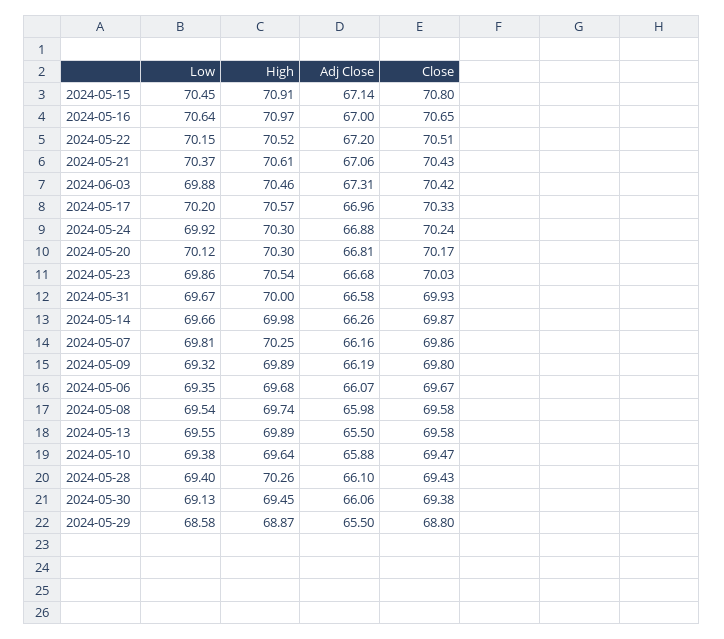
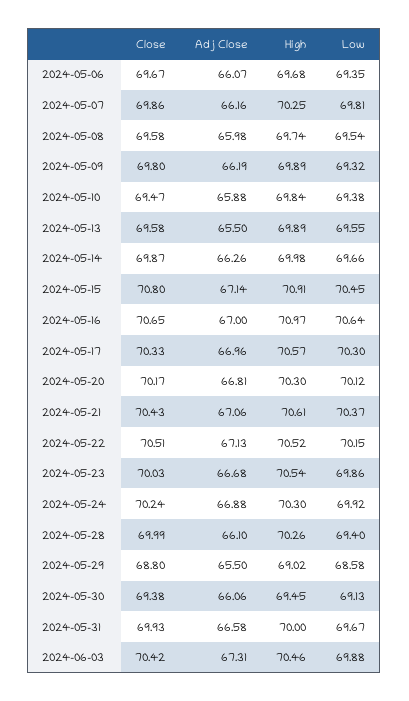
  {
    "Low": {
      "2024-05-15": 70.45,
      "2024-05-16": 70.64,
      "2024-05-22": 70.15,
      "2024-05-21": 70.37,
      "2024-06-03": 69.88,
-     "2024-05-17": 70.2,
+     "2024-05-17": 70.3,
      "2024-05-24": 69.92,
      "2024-05-20": 70.12,
      "2024-05-23": 69.86,
      "2024-05-31": 69.67,
      "2024-05-14": 69.66,
      "2024-05-07": 69.81,
      "2024-05-09": 69.32,
      "2024-05-06": 69.35,
      "2024-05-08": 69.54,
      "2024-05-13": 69.55,
      "2024-05-10": 69.38,
      "2024-05-28": 69.4,
      "2024-05-30": 69.13,
      "2024-05-29": 68.58
    },
    "High": {
      "2024-05-15": 70.91,
      "2024-05-16": 70.97,
      "2024-05-22": 70.52,
      "2024-05-21": 70.61,
      "2024-06-03": 70.46,
      "2024-05-17": 70.57,
      "2024-05-24": 70.3,
      "2024-05-20": 70.3,
      "2024-05-23": 70.54,
      "2024-05-31": 70,
      "2024-05-14": 69.98,
      "2024-05-07": 70.25,
      "2024-05-09": 69.89,
      "2024-05-06": 69.68,
      "2024-05-08": 69.74,
      "2024-05-13": 69.89,
-     "2024-05-10": 69.64,
+     "2024-05-10": 69.84,
      "2024-05-28": 70.26,
      "2024-05-30": 69.45,
-     "2024-05-29": 68.87
+     "2024-05-29": 69.02
    },
    "Adj Close": {
      "2024-05-15": 67.14,
      "2024-05-16": 67,
-     "2024-05-22": 67.2,
+     "2024-05-22": 67.13,
      "2024-05-21": 67.06,
      "2024-06-03": 67.31,
      "2024-05-17": 66.96,
      "2024-05-24": 66.88,
      "2024-05-20": 66.81,
      "2024-05-23": 66.68,
      "2024-05-31": 66.58,
      "2024-05-14": 66.26,
      "2024-05-07": 66.16,
      "2024-05-09": 66.19,
      "2024-05-06": 66.07,
      "2024-05-08": 65.98,
      "2024-05-13": 65.5,
      "2024-05-10": 65.88,
      "2024-05-28": 66.1,
      "2024-05-30": 66.06,
      "2024-05-29": 65.5
    },
    "Close": {
      "2024-05-15": 70.8,
      "2024-05-16": 70.65,
      "2024-05-22": 70.51,
      "2024-05-21": 70.43,
      "2024-06-03": 70.42,
      "2024-05-17": 70.33,
      "2024-05-24": 70.24,
      "2024-05-20": 70.17,
      "2024-05-23": 70.03,
      "2024-05-31": 69.93,
      "2024-05-14": 69.87,
      "2024-05-07": 69.86,
      "2024-05-09": 69.8,
      "2024-05-06": 69.67,
      "2024-05-08": 69.58,
      "2024-05-13": 69.58,
      "2024-05-10": 69.47,
-     "2024-05-28": 69.43,
+     "2024-05-28": 69.99,
      "2024-05-30": 69.38,
      "2024-05-29": 68.8
    }
  }

